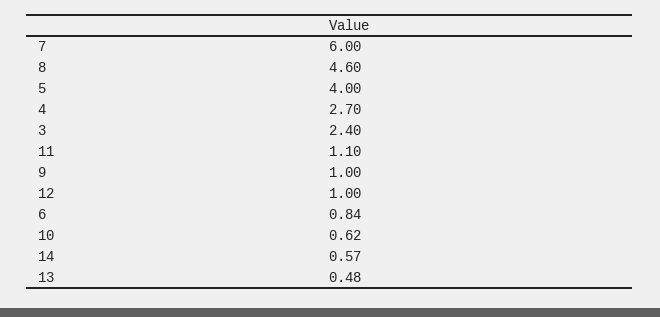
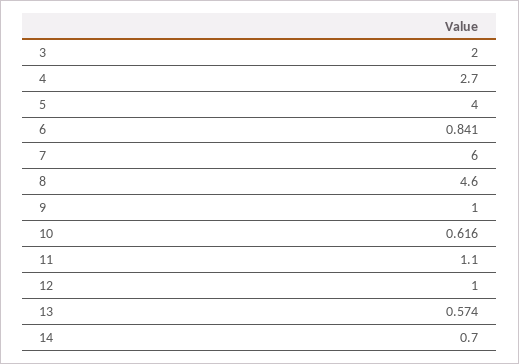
  {
    "7": 6,
    "8": 4.6,
    "5": 4,
    "4": 2.7,
-   "3": 2.4,
+   "3": 2,
    "11": 1.1,
    "9": 1,
    "12": 1,
    "6": 0.841,
    "10": 0.616,
-   "14": 0.57,
+   "14": 0.7,
-   "13": 0.48
+   "13": 0.574
  }

